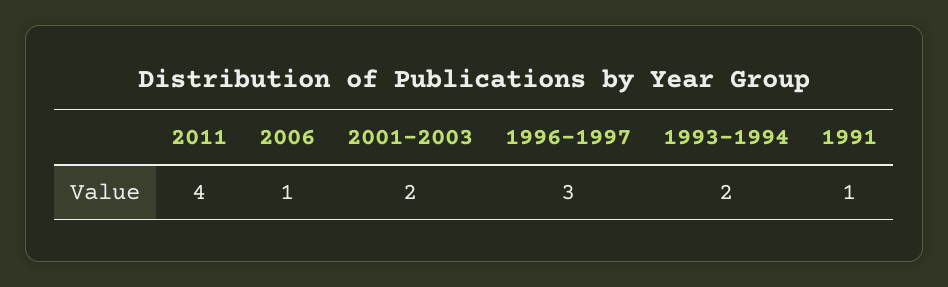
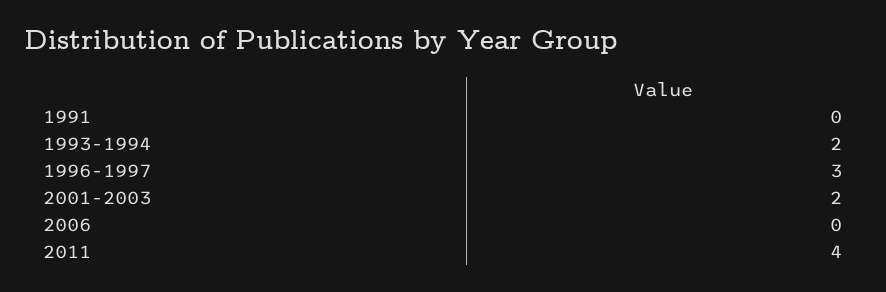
  {
    "2011": 4,
-   "2006": 1,
+   "2006": 0,
    "2001-2003": 2,
    "1996-1997": 3,
    "1993-1994": 2,
-   "1991": 1
+   "1991": 0
  }

